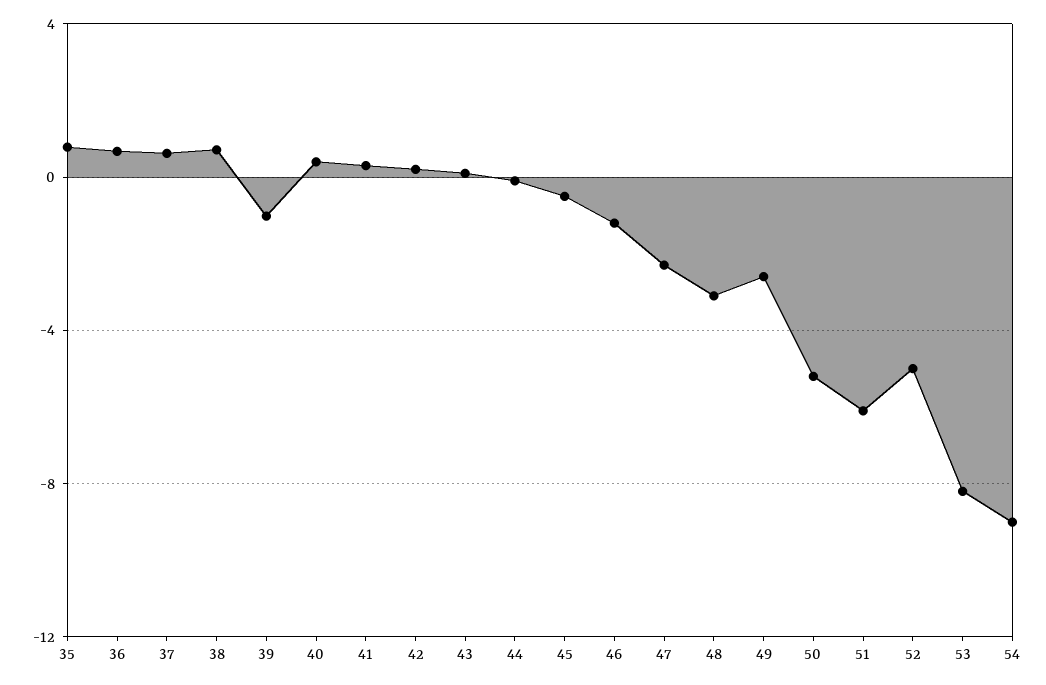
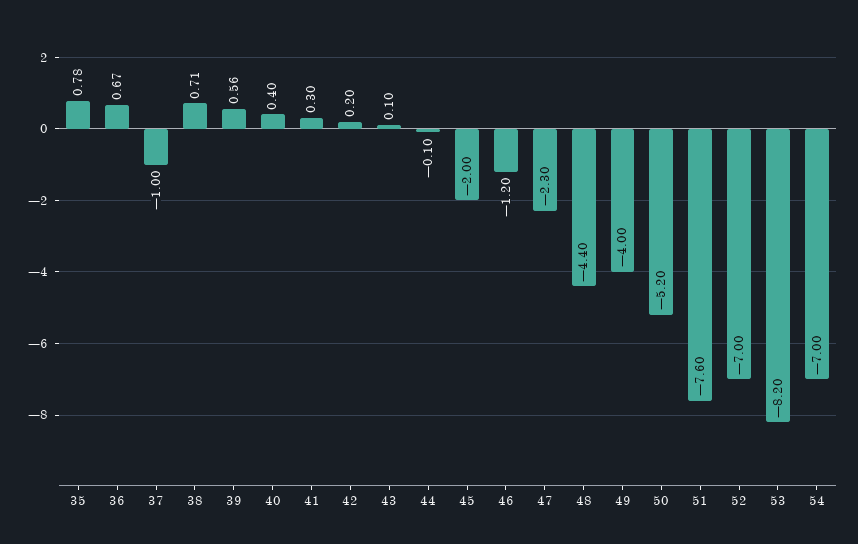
  {
    "35": 0.78,
    "36": 0.67,
-   "37": 0.5,
+   "37": -1,
    "38": 0.71,
-   "39": -1,
+   "39": 0.56,
    "40": 0.4,
    "41": 0.3,
    "42": 0.2,
    "43": 0.1,
    "44": -0.1,
-   "45": -0.5,
+   "45": -2,
    "46": -1.2,
    "47": -2.3,
-   "48": -3,
+   "48": -4.4,
-   "49": -2.5,
+   "49": -4,
    "50": -5.2,
-   "51": -6,
+   "51": -7.6,
-   "52": -5,
+   "52": -7,
    "53": -8.2,
-   "54": -9
+   "54": -7
  }

